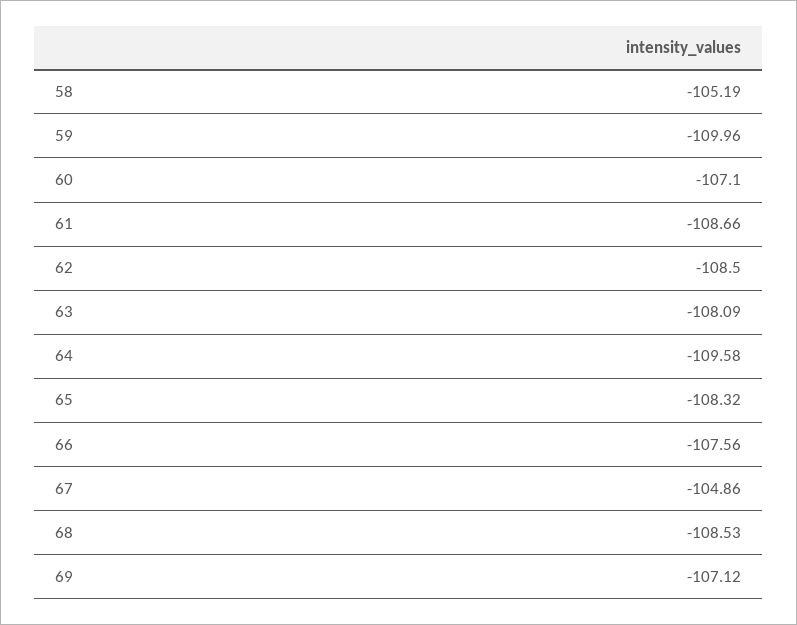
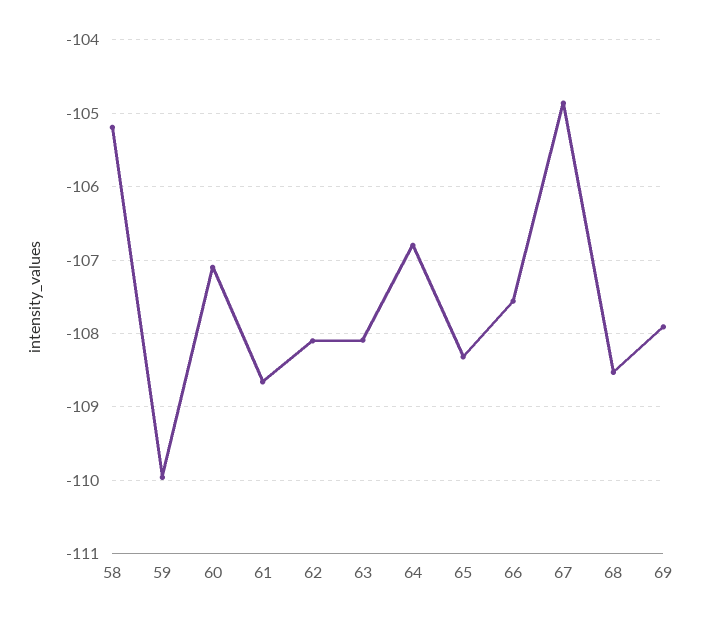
  {
    "58": -105.19,
    "59": -109.96,
    "60": -107.1,
    "61": -108.66,
-   "62": -108.5,
+   "62": -108.1,
    "63": -108.09,
-   "64": -109.58,
+   "64": -106.8,
    "65": -108.32,
    "66": -107.56,
    "67": -104.86,
    "68": -108.53,
-   "69": -107.12
+   "69": -107.9
  }

